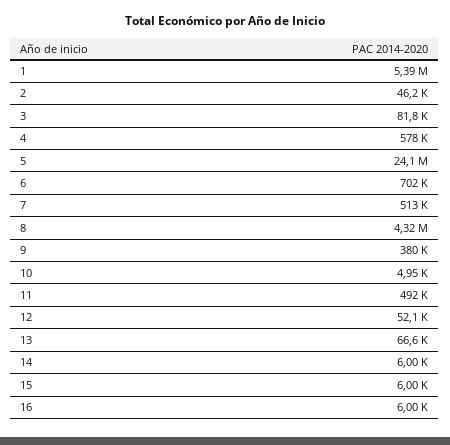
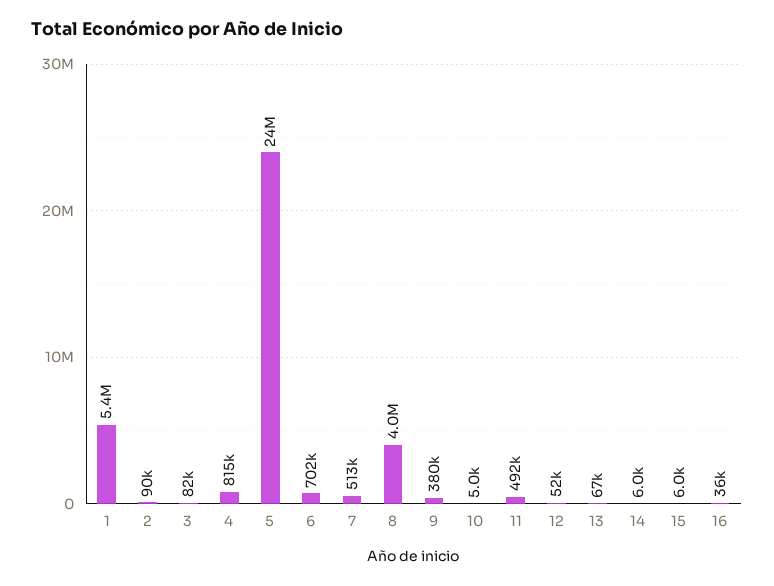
  {
    "1": 5390000,
-   "2": 46200,
+   "2": 90000,
    "3": 81800,
-   "4": 578000,
+   "4": 815000,
    "5": 24100000,
    "6": 702000,
    "7": 513000,
-   "8": 4320000,
+   "8": 4000000,
    "9": 380000,
    "10": 4950,
    "11": 492000,
    "12": 52100,
    "13": 66600,
    "14": 6000,
    "15": 6000,
-   "16": 6000
+   "16": 36000
  }

